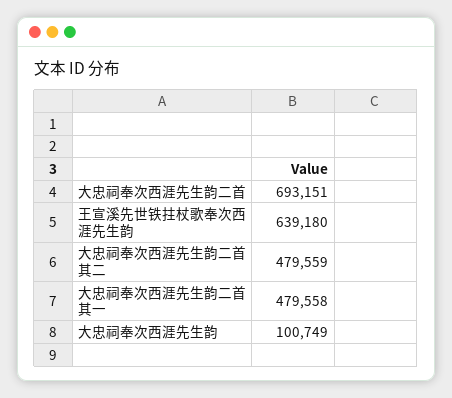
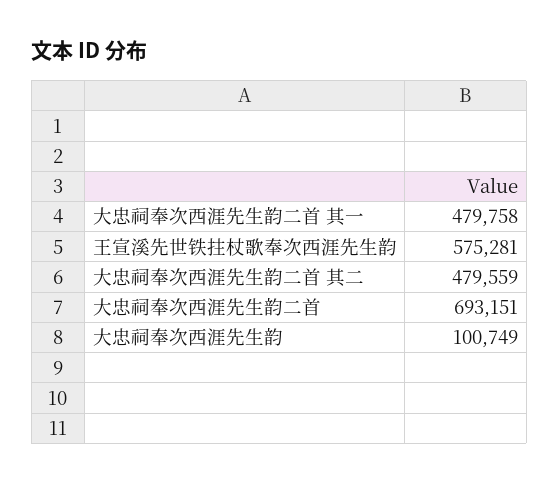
  {
    "大忠祠奉次西涯先生韵二首": 693151,
-   "王宣溪先世铁拄杖歌奉次西涯先生韵": 639180,
+   "王宣溪先世铁拄杖歌奉次西涯先生韵": 575281,
    "大忠祠奉次西涯先生韵二首 其二": 479559,
-   "大忠祠奉次西涯先生韵二首 其一": 479558,
+   "大忠祠奉次西涯先生韵二首 其一": 479758,
    "大忠祠奉次西涯先生韵": 100749
  }

